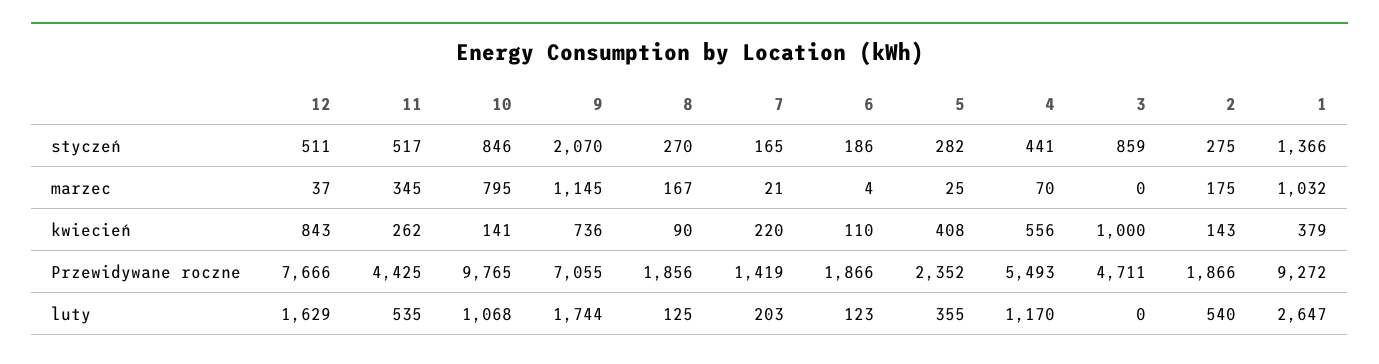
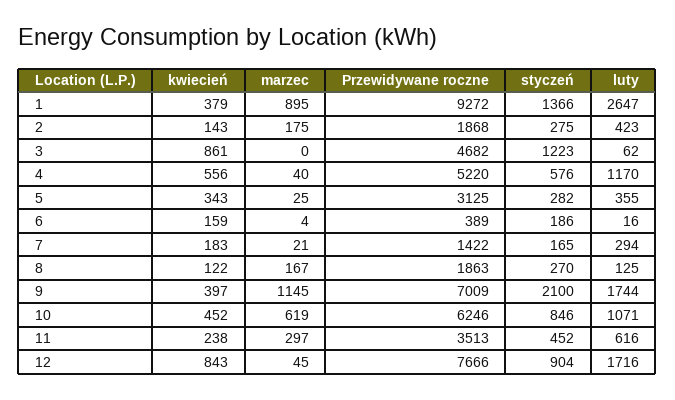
  {
    "12": {
-     "styczeń": 511,
+     "styczeń": 904,
-     "marzec": 37,
+     "marzec": 45,
      "kwiecień": 843,
      "Przewidywane roczne": 7666,
-     "luty": 1629
+     "luty": 1716
    },
    "11": {
-     "styczeń": 517,
+     "styczeń": 452,
-     "marzec": 345,
+     "marzec": 297,
-     "kwiecień": 262,
+     "kwiecień": 238,
-     "Przewidywane roczne": 4425,
+     "Przewidywane roczne": 3513,
-     "luty": 535
+     "luty": 616
    },
    "10": {
      "styczeń": 846,
-     "marzec": 795,
+     "marzec": 619,
-     "kwiecień": 141,
+     "kwiecień": 452,
-     "Przewidywane roczne": 9765,
+     "Przewidywane roczne": 6246,
-     "luty": 1068
+     "luty": 1071
    },
    "9": {
-     "styczeń": 2070,
+     "styczeń": 2100,
      "marzec": 1145,
-     "kwiecień": 736,
+     "kwiecień": 397,
-     "Przewidywane roczne": 7055,
+     "Przewidywane roczne": 7009,
      "luty": 1744
    },
    "8": {
      "styczeń": 270,
      "marzec": 167,
-     "kwiecień": 90,
+     "kwiecień": 122,
-     "Przewidywane roczne": 1856,
+     "Przewidywane roczne": 1863,
      "luty": 125
    },
    "7": {
      "styczeń": 165,
      "marzec": 21,
-     "kwiecień": 220,
+     "kwiecień": 183,
-     "Przewidywane roczne": 1419,
+     "Przewidywane roczne": 1422,
-     "luty": 203
+     "luty": 294
    },
    "6": {
      "styczeń": 186,
      "marzec": 4,
-     "kwiecień": 110,
+     "kwiecień": 159,
-     "Przewidywane roczne": 1866,
+     "Przewidywane roczne": 389,
-     "luty": 123
+     "luty": 16
    },
    "5": {
      "styczeń": 282,
      "marzec": 25,
-     "kwiecień": 408,
+     "kwiecień": 343,
-     "Przewidywane roczne": 2352,
+     "Przewidywane roczne": 3125,
      "luty": 355
    },
    "4": {
-     "styczeń": 441,
+     "styczeń": 576,
-     "marzec": 70,
+     "marzec": 40,
      "kwiecień": 556,
-     "Przewidywane roczne": 5493,
+     "Przewidywane roczne": 5220,
      "luty": 1170
    },
    "3": {
-     "styczeń": 859,
+     "styczeń": 1223,
      "marzec": 0,
-     "kwiecień": 1000,
+     "kwiecień": 861,
-     "Przewidywane roczne": 4711,
+     "Przewidywane roczne": 4682,
-     "luty": 0
+     "luty": 62
    },
    "2": {
      "styczeń": 275,
      "marzec": 175,
      "kwiecień": 143,
-     "Przewidywane roczne": 1866,
+     "Przewidywane roczne": 1868,
-     "luty": 540
+     "luty": 423
    },
    "1": {
      "styczeń": 1366,
-     "marzec": 1032,
+     "marzec": 895,
      "kwiecień": 379,
      "Przewidywane roczne": 9272,
      "luty": 2647
    }
  }

